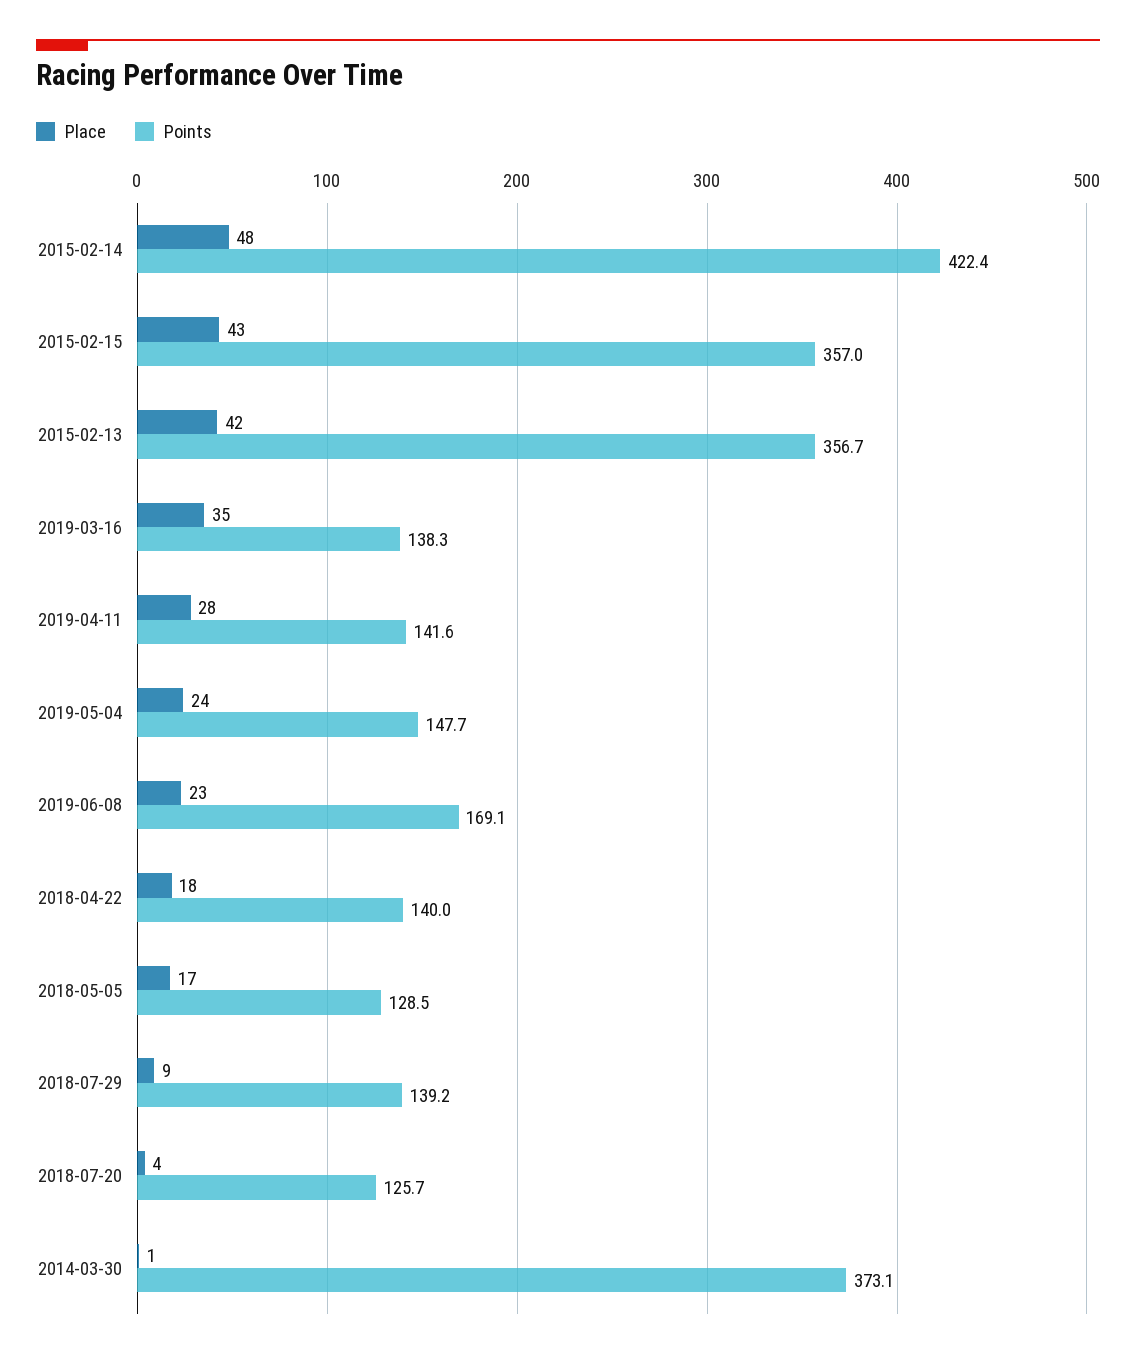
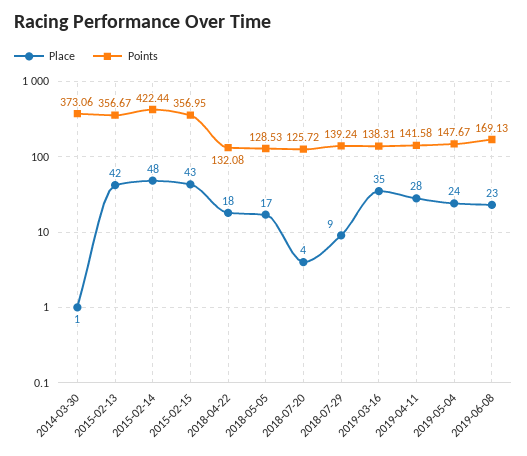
  {
    "Place": {
      "2015-02-14": 48,
      "2015-02-15": 43,
      "2015-02-13": 42,
      "2019-03-16": 35,
      "2019-04-11": 28,
      "2019-05-04": 24,
      "2019-06-08": 23,
      "2018-04-22": 18,
      "2018-05-05": 17,
      "2018-07-29": 9,
      "2018-07-20": 4,
      "2014-03-30": 1
    },
    "Points": {
      "2015-02-14": 422.44,
      "2015-02-15": 356.95,
      "2015-02-13": 356.67,
      "2019-03-16": 138.31,
      "2019-04-11": 141.58,
      "2019-05-04": 147.67,
      "2019-06-08": 169.13,
-     "2018-04-22": 140,
+     "2018-04-22": 132.08,
      "2018-05-05": 128.53,
      "2018-07-29": 139.24,
      "2018-07-20": 125.72,
      "2014-03-30": 373.06
    }
  }

